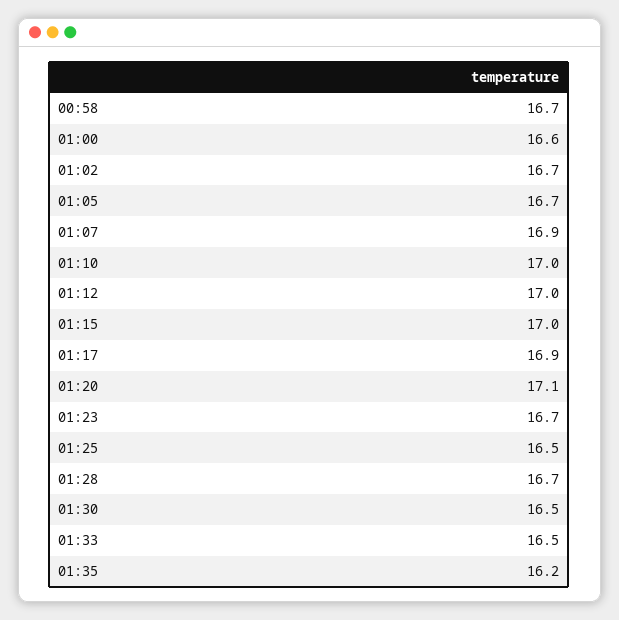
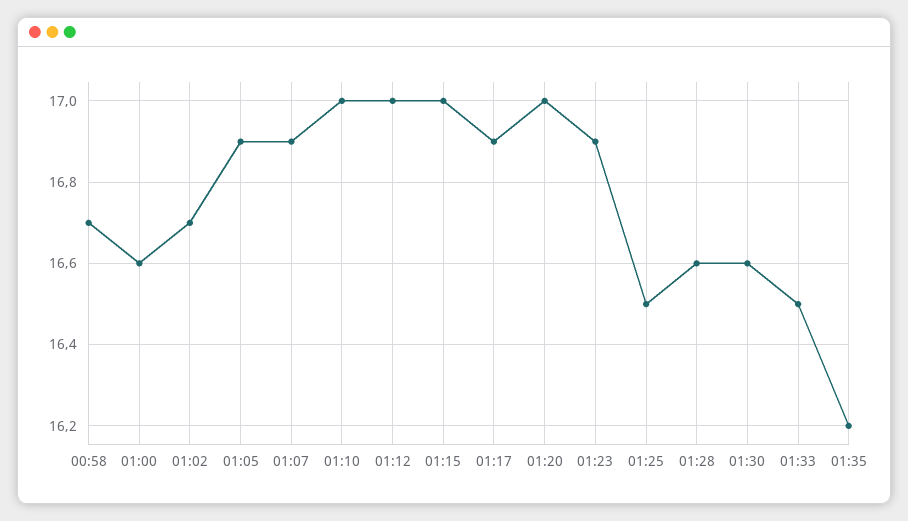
  {
    "00:58": 16.7,
    "01:00": 16.6,
    "01:02": 16.7,
-   "01:05": 16.7,
+   "01:05": 16.9,
    "01:07": 16.9,
    "01:10": 17,
    "01:12": 17,
    "01:15": 17,
    "01:17": 16.9,
-   "01:20": 17.1,
+   "01:20": 17,
-   "01:23": 16.7,
+   "01:23": 16.9,
    "01:25": 16.5,
-   "01:28": 16.7,
+   "01:28": 16.6,
-   "01:30": 16.5,
+   "01:30": 16.6,
    "01:33": 16.5,
    "01:35": 16.2
  }

